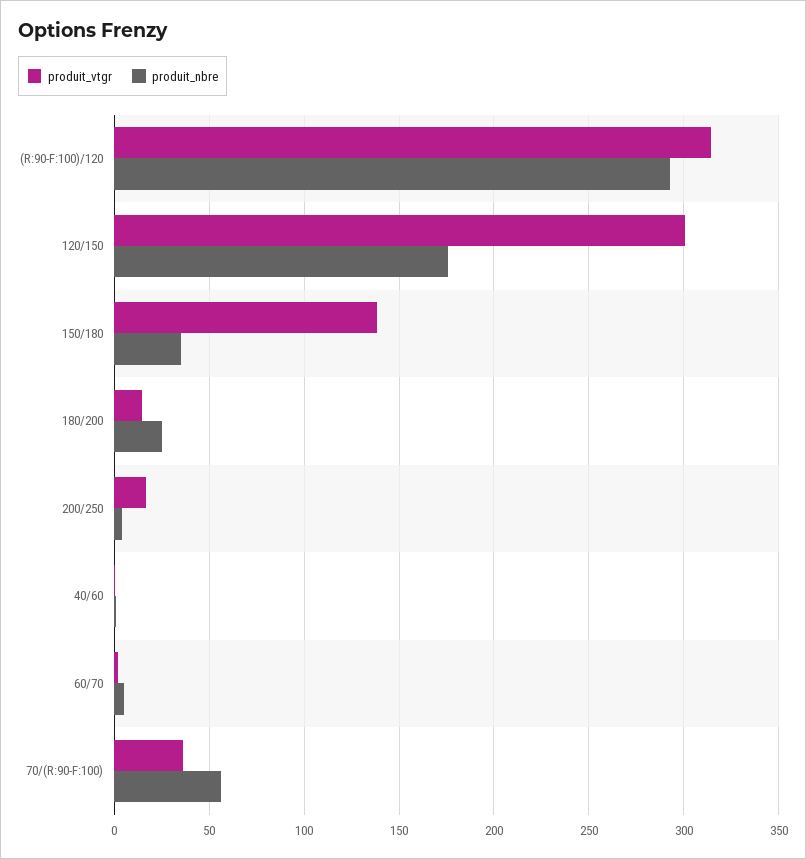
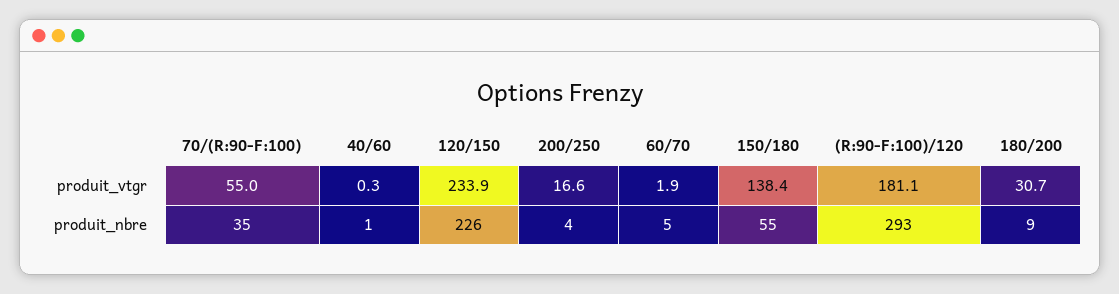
  {
    "produit_vtgr": {
-     "(R:90-F:100)/120": 315,
+     "(R:90-F:100)/120": 181.1,
-     "120/150": 300,
+     "120/150": 233.9,
      "150/180": 138.4,
-     "180/200": 15,
+     "180/200": 30.7,
      "200/250": 16.6,
      "40/60": 0.3,
      "60/70": 1.9,
-     "70/(R:90-F:100)": 35
+     "70/(R:90-F:100)": 55
    },
    "produit_nbre": {
      "(R:90-F:100)/120": 293,
-     "120/150": 175,
+     "120/150": 226,
-     "150/180": 35,
+     "150/180": 55,
-     "180/200": 25,
+     "180/200": 9,
      "200/250": 4,
      "40/60": 1,
      "60/70": 5,
-     "70/(R:90-F:100)": 55
+     "70/(R:90-F:100)": 35
    }
  }

